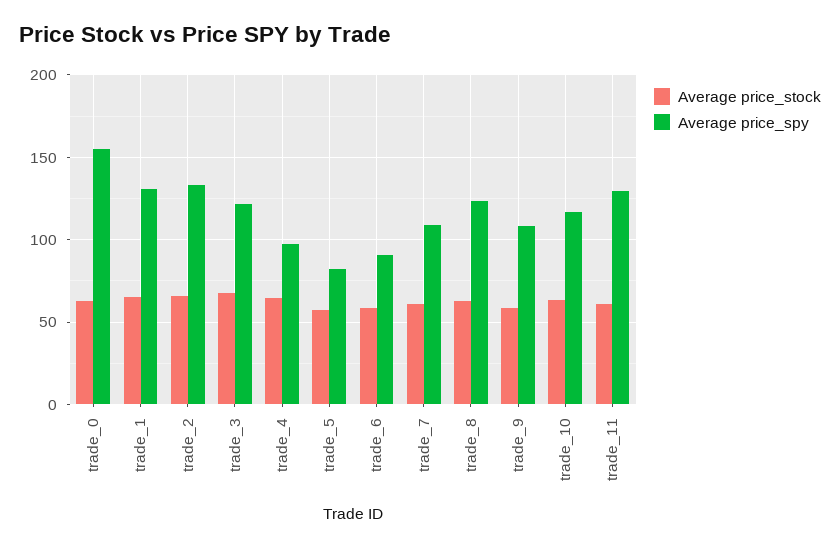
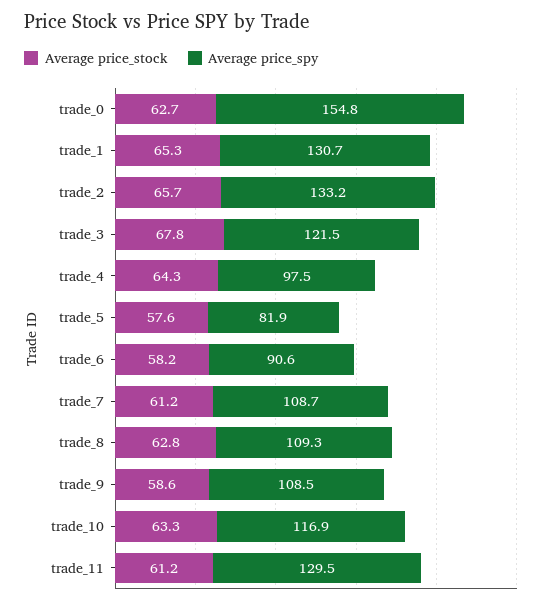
  {
    "Average price_stock": {
      "trade_0": 62.7,
      "trade_1": 65.3,
      "trade_2": 65.7,
      "trade_3": 67.8,
      "trade_4": 64.3,
      "trade_5": 57.6,
      "trade_6": 58.2,
      "trade_7": 61.2,
      "trade_8": 62.8,
      "trade_9": 58.6,
      "trade_10": 63.3,
      "trade_11": 61.2
    },
    "Average price_spy": {
      "trade_0": 154.8,
      "trade_1": 130.7,
      "trade_2": 133.2,
      "trade_3": 121.5,
      "trade_4": 97.5,
      "trade_5": 81.9,
      "trade_6": 90.6,
      "trade_7": 108.7,
-     "trade_8": 125,
+     "trade_8": 109.3,
      "trade_9": 108.5,
      "trade_10": 116.9,
      "trade_11": 129.5
    }
  }

